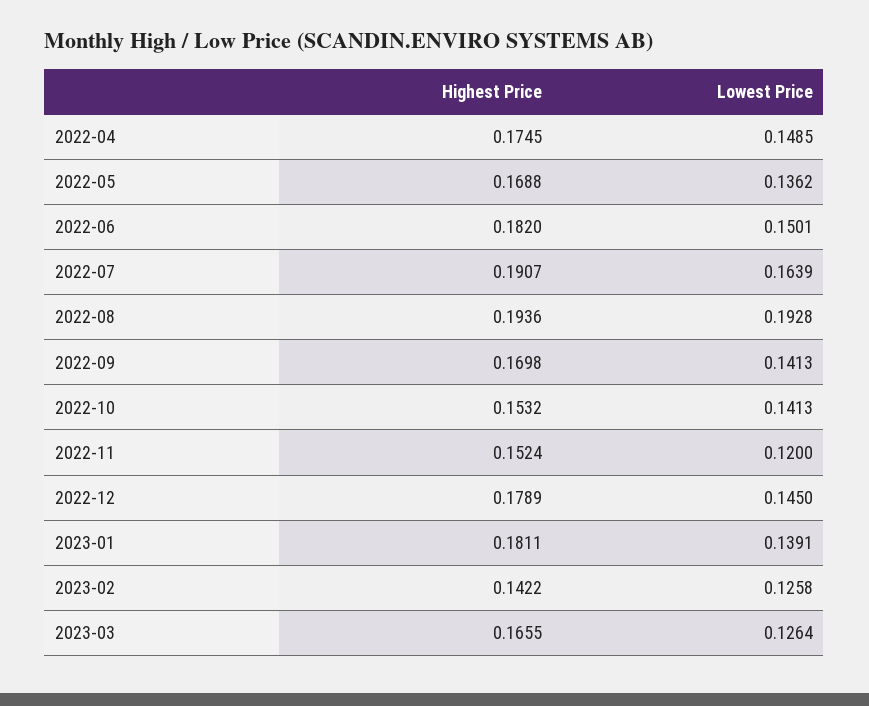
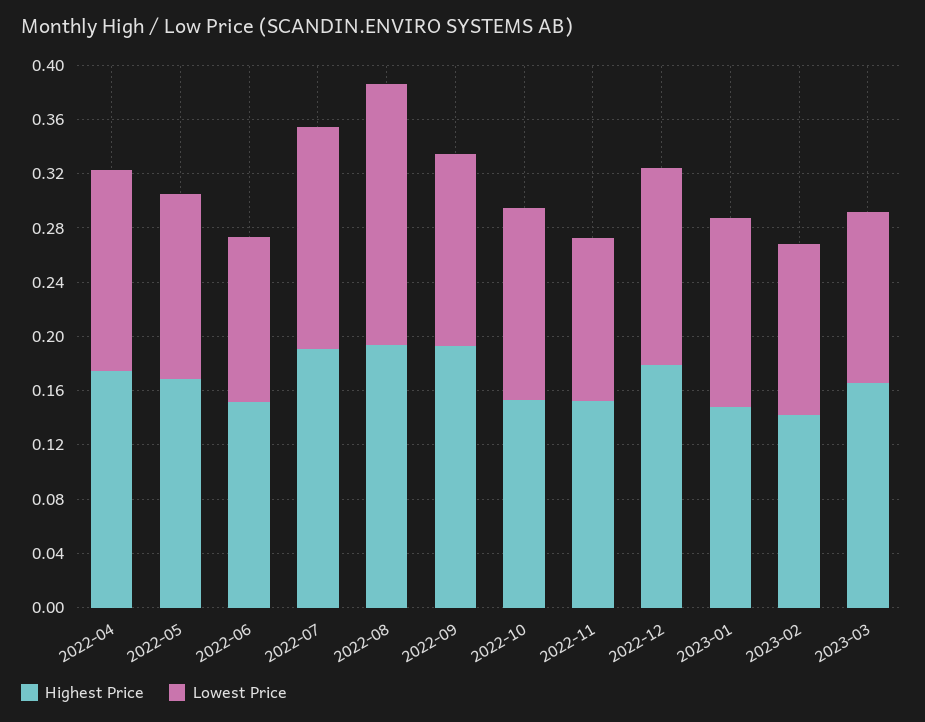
  {
    "Highest Price": {
      "2022-04": 0.1745,
      "2022-05": 0.1688,
-     "2022-06": 0.182,
+     "2022-06": 0.15,
      "2022-07": 0.1907,
      "2022-08": 0.1936,
-     "2022-09": 0.1698,
+     "2022-09": 0.19,
      "2022-10": 0.1532,
      "2022-11": 0.1524,
      "2022-12": 0.1789,
-     "2023-01": 0.1811,
+     "2023-01": 0.15,
      "2023-02": 0.1422,
      "2023-03": 0.1655
    },
    "Lowest Price": {
      "2022-04": 0.1485,
      "2022-05": 0.1362,
-     "2022-06": 0.1501,
+     "2022-06": 0.12,
      "2022-07": 0.1639,
      "2022-08": 0.1928,
      "2022-09": 0.1413,
      "2022-10": 0.1413,
      "2022-11": 0.12,
      "2022-12": 0.145,
      "2023-01": 0.1391,
      "2023-02": 0.1258,
      "2023-03": 0.1264
    }
  }

